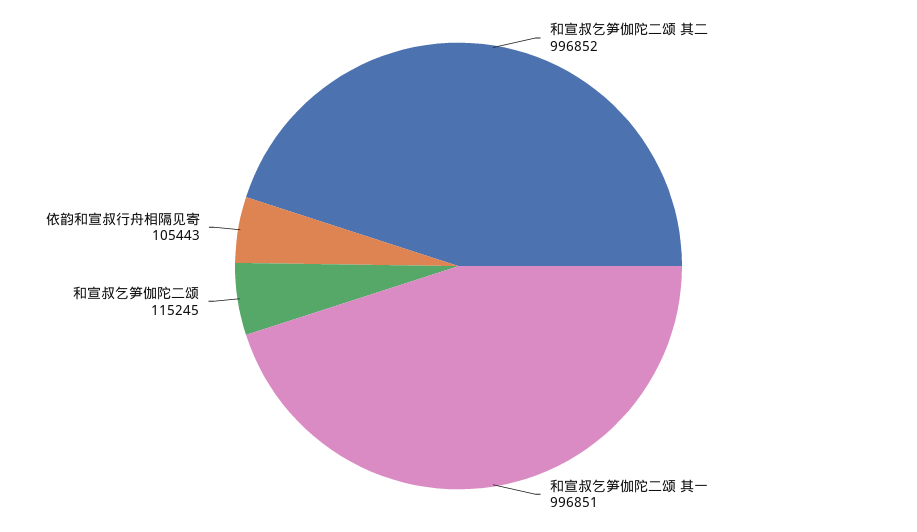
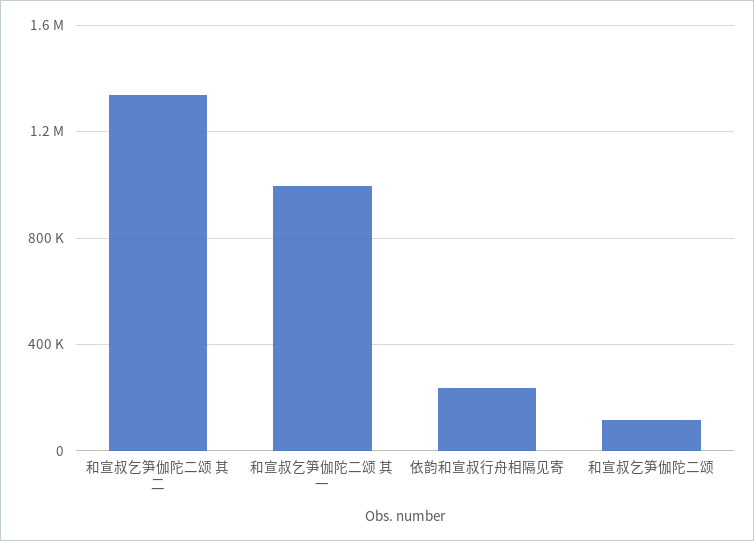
  {
-   "和宣叔乞笋伽陀二颂 其二": 996852,
+   "和宣叔乞笋伽陀二颂 其二": 1350000,
    "和宣叔乞笋伽陀二颂 其一": 996851,
    "和宣叔乞笋伽陀二颂": 115245,
-   "依韵和宣叔行舟相隔见寄": 105443
+   "依韵和宣叔行舟相隔见寄": 250000
  }

